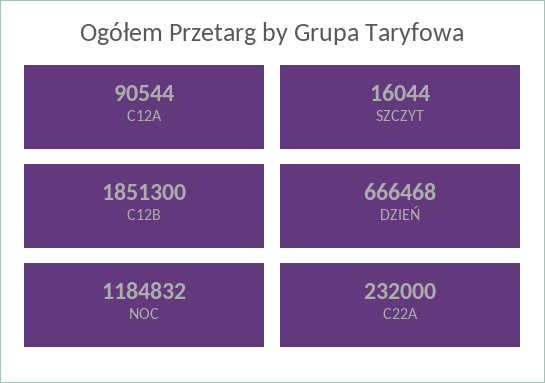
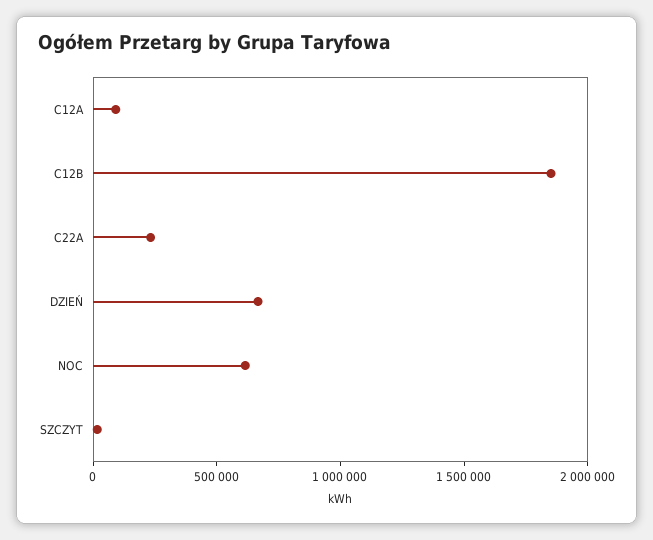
  {
    "C12A": 90544,
    "SZCZYT": 16044,
    "C12B": 1851300,
    "DZIEŃ": 666468,
-   "NOC": 1184832,
+   "NOC": 600000,
    "C22A": 232000
  }

